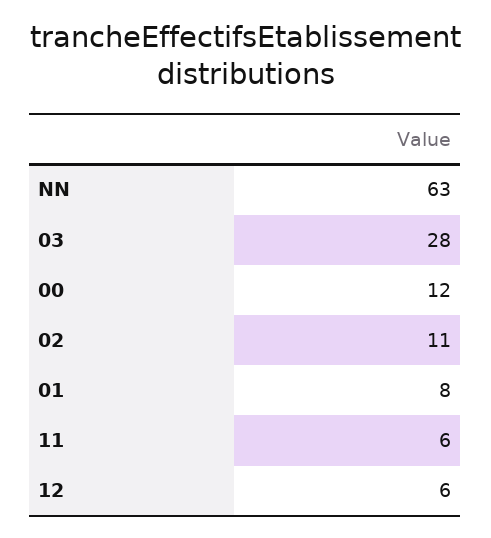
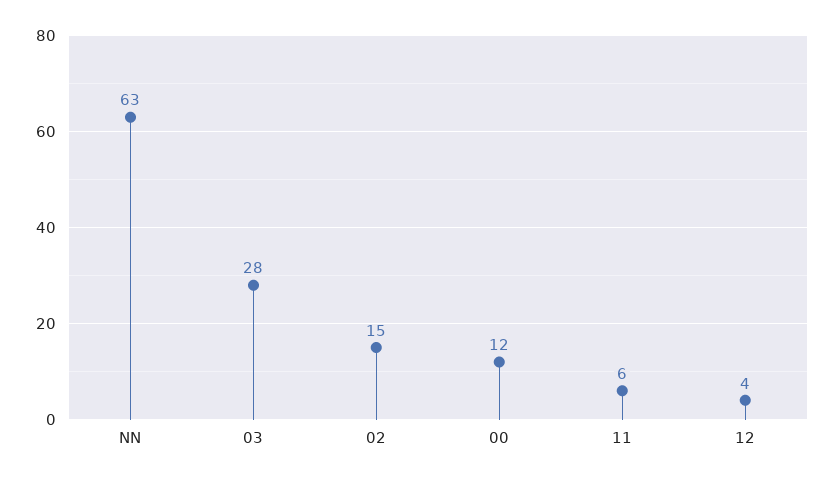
  {
    "NN": 63,
    "03": 28,
    "00": 12,
-   "02": 11,
+   "02": 15,
-   "01": 8,
    "11": 6,
-   "12": 6
+   "12": 4
  }

